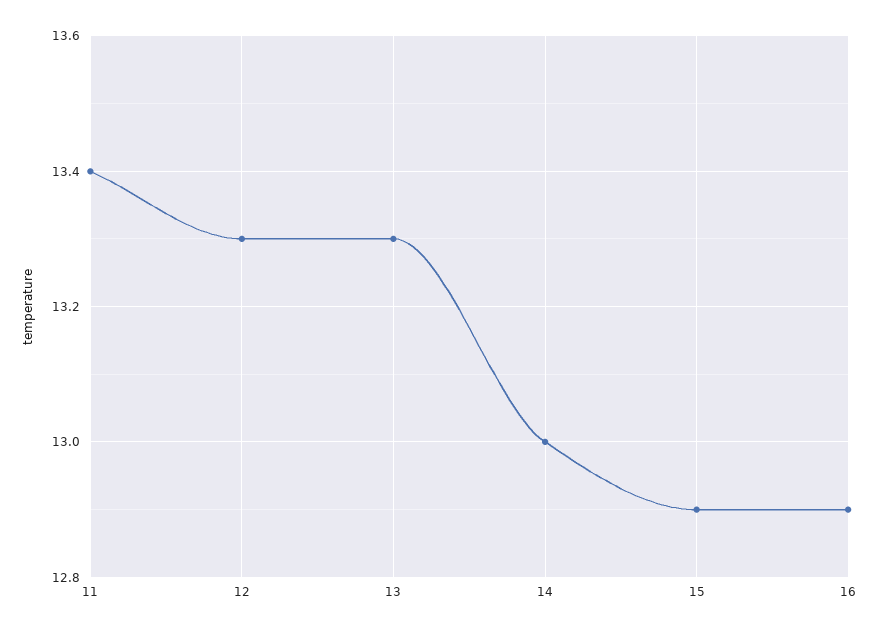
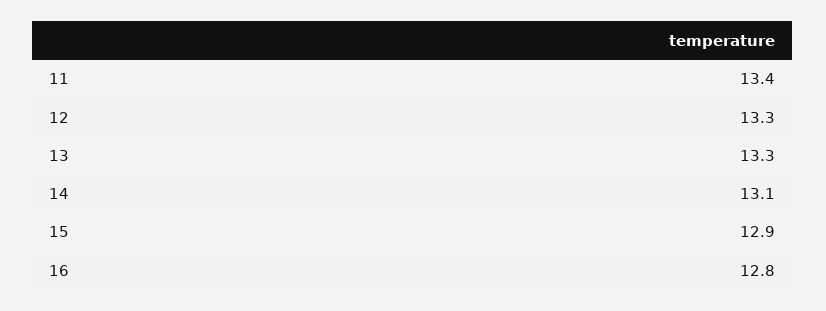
  {
    "11": 13.4,
    "12": 13.3,
    "13": 13.3,
-   "14": 13,
+   "14": 13.1,
    "15": 12.9,
-   "16": 12.9
+   "16": 12.8
  }

